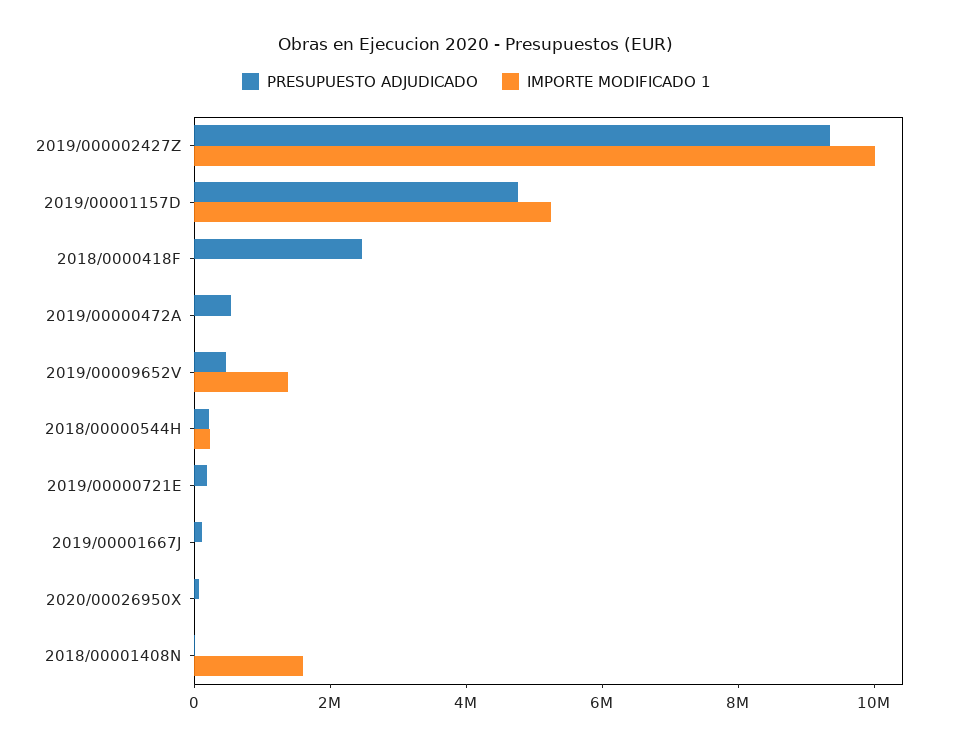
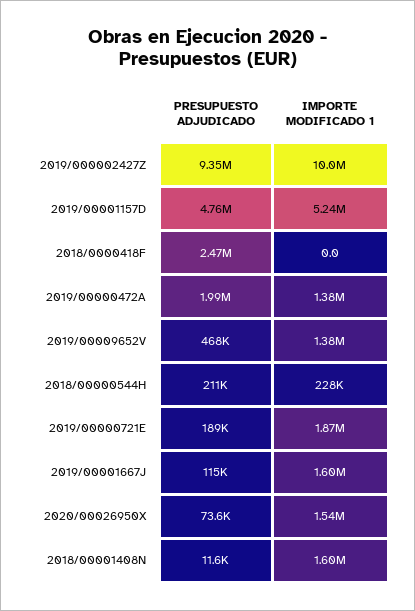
  {
    "PRESUPUESTO ADJUDICADO": {
      "2019/000002427Z": 9350000,
      "2019/00001157D": 4760000,
      "2018/0000418F": 2470000,
-     "2019/00000472A": 500000,
+     "2019/00000472A": 1990000,
      "2019/00009652V": 468000,
      "2018/00000544H": 211000,
      "2019/00000721E": 189000,
      "2019/00001667J": 115000,
      "2020/00026950X": 73600,
      "2018/00001408N": 11600
    },
    "IMPORTE MODIFICADO 1": {
      "2019/000002427Z": 10000000,
      "2019/00001157D": 5240000,
      "2018/0000418F": 0,
-     "2019/00000472A": 0,
+     "2019/00000472A": 1380000,
      "2019/00009652V": 1380000,
      "2018/00000544H": 228000,
-     "2019/00000721E": 0,
+     "2019/00000721E": 1870000,
-     "2019/00001667J": 0,
+     "2019/00001667J": 1600000,
-     "2020/00026950X": 0,
+     "2020/00026950X": 1540000,
      "2018/00001408N": 1600000
    }
  }

